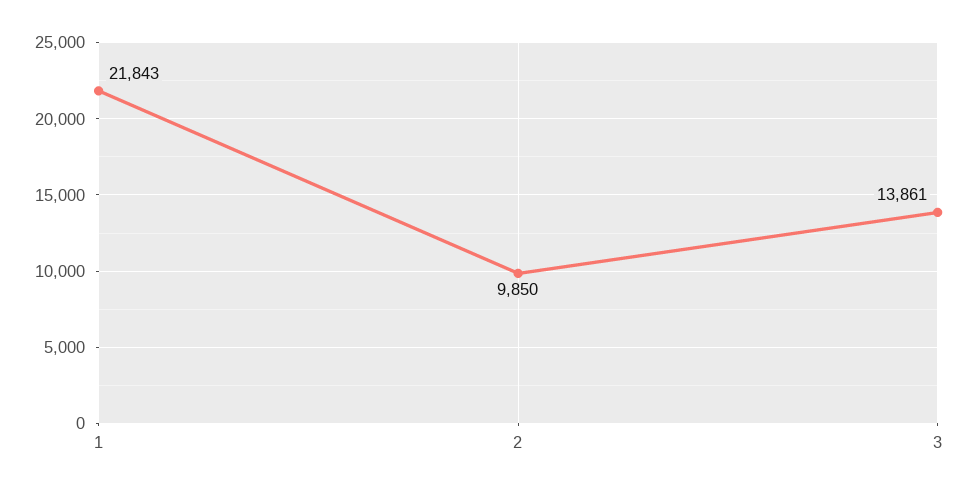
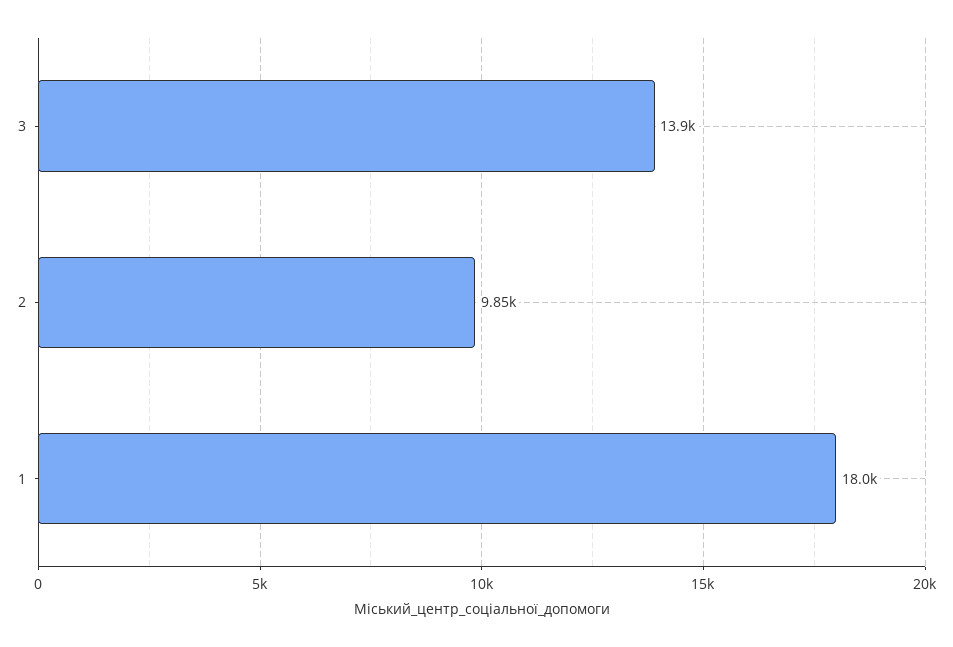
  {
-   "1": 21843,
+   "1": 18000,
    "2": 9850,
    "3": 13861
  }

